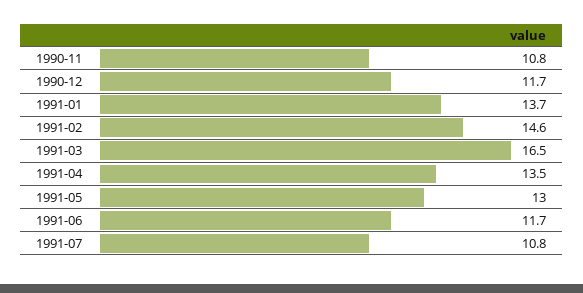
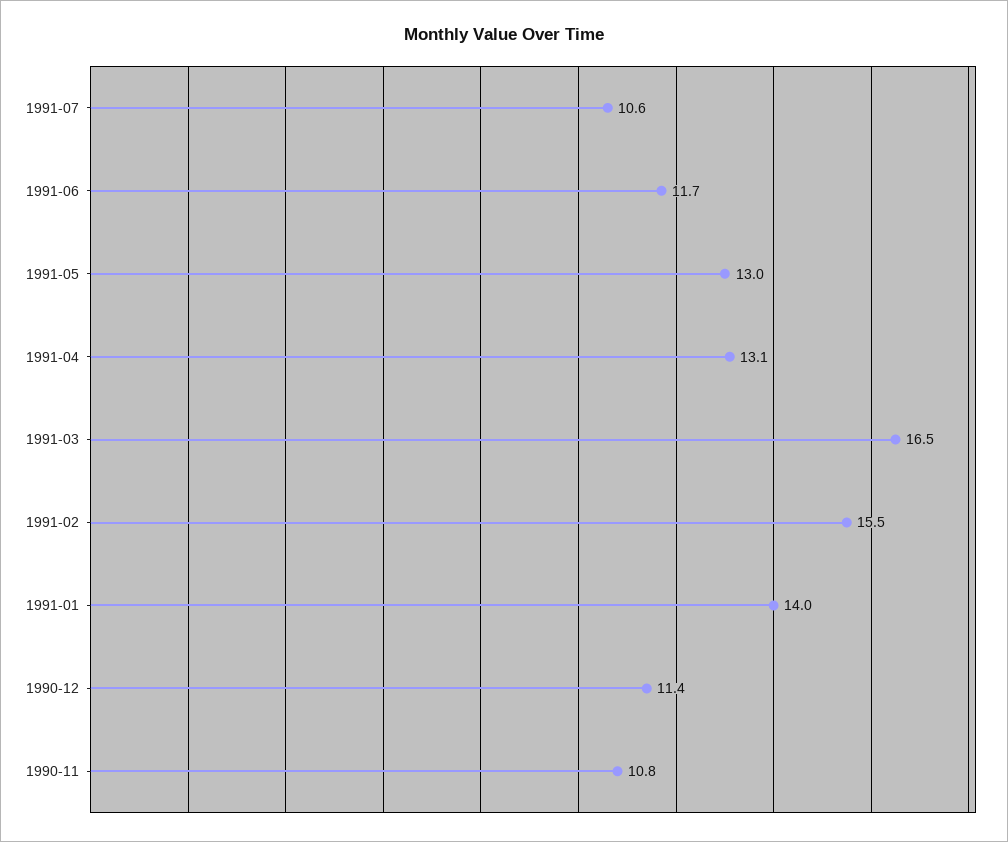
  {
    "1990-11": 10.8,
-   "1990-12": 11.7,
+   "1990-12": 11.4,
-   "1991-01": 13.7,
+   "1991-01": 14,
-   "1991-02": 14.6,
+   "1991-02": 15.5,
    "1991-03": 16.5,
-   "1991-04": 13.5,
+   "1991-04": 13.1,
    "1991-05": 13,
    "1991-06": 11.7,
-   "1991-07": 10.8
+   "1991-07": 10.6
  }

